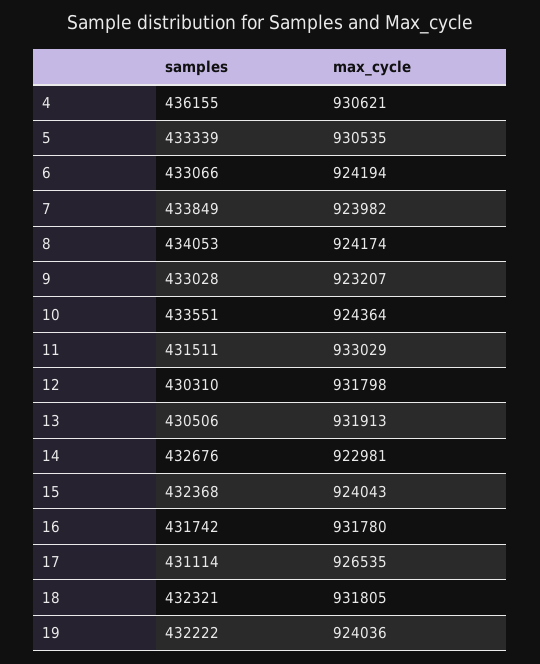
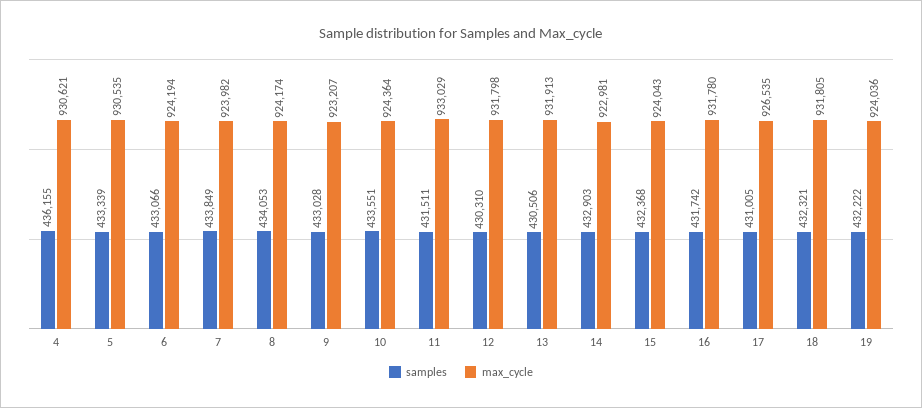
  {
    "samples": {
      "4": 436155,
      "5": 433339,
      "6": 433066,
      "7": 433849,
      "8": 434053,
      "9": 433028,
      "10": 433551,
      "11": 431511,
      "12": 430310,
      "13": 430506,
-     "14": 432676,
+     "14": 432903,
      "15": 432368,
      "16": 431742,
-     "17": 431114,
+     "17": 431005,
      "18": 432321,
      "19": 432222
    },
    "max_cycle": {
      "4": 930621,
      "5": 930535,
      "6": 924194,
      "7": 923982,
      "8": 924174,
      "9": 923207,
      "10": 924364,
      "11": 933029,
      "12": 931798,
      "13": 931913,
      "14": 922981,
      "15": 924043,
      "16": 931780,
      "17": 926535,
      "18": 931805,
      "19": 924036
    }
  }

